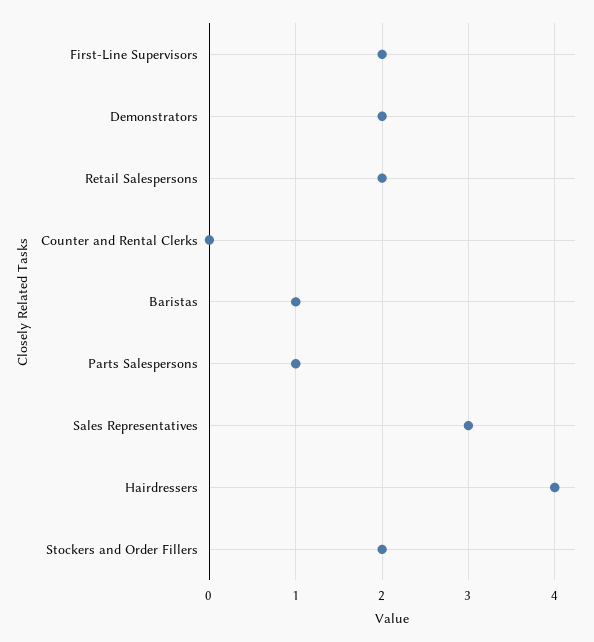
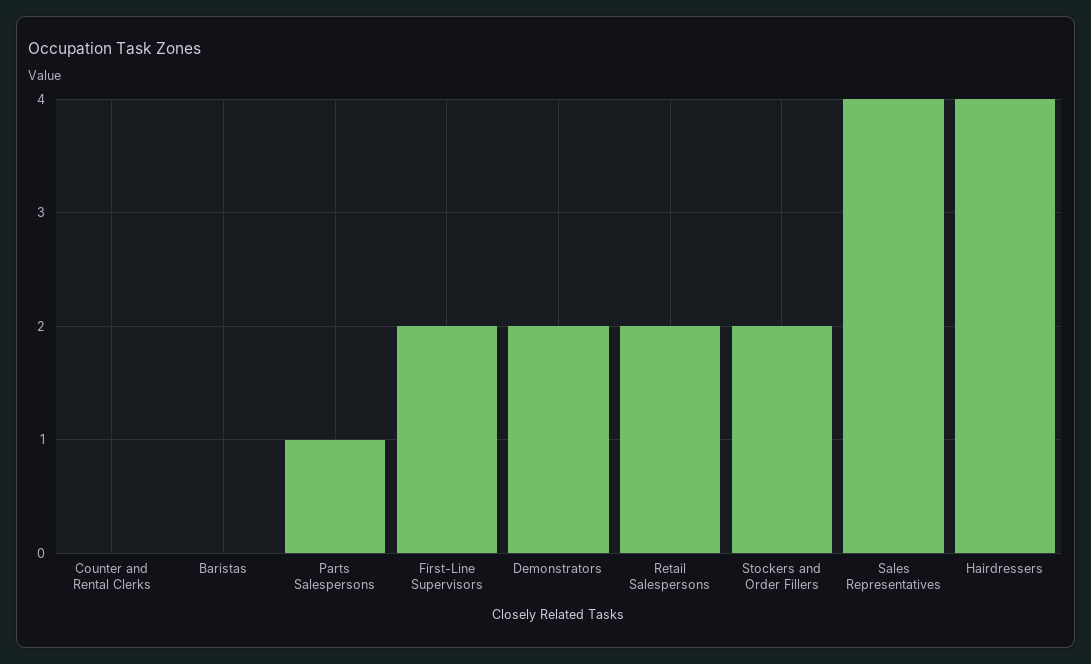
  {
    "First-Line Supervisors": 2,
    "Demonstrators": 2,
    "Retail Salespersons": 2,
    "Counter and Rental Clerks": 0,
-   "Baristas": 1,
+   "Baristas": 0,
    "Parts Salespersons": 1,
-   "Sales Representatives": 3,
+   "Sales Representatives": 4,
    "Hairdressers": 4,
    "Stockers and Order Fillers": 2
  }

